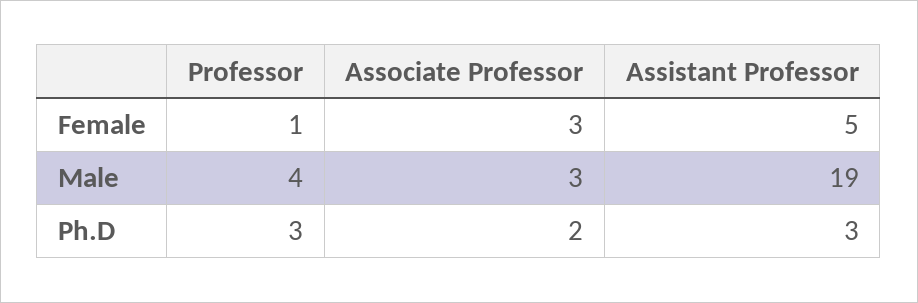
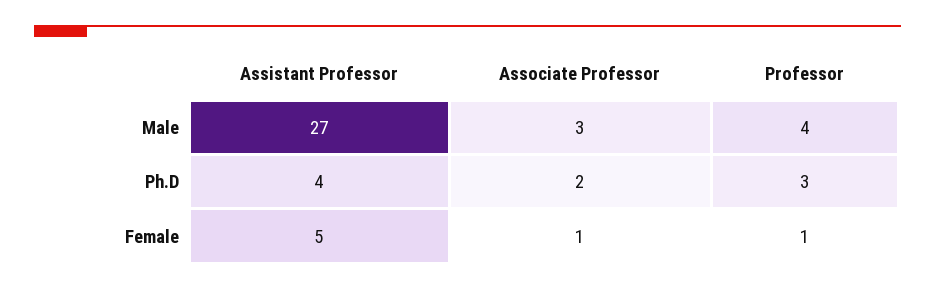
  {
    "Professor": {
      "Female": 1,
      "Male": 4,
      "Ph.D": 3
    },
    "Associate Professor": {
-     "Female": 3,
+     "Female": 1,
      "Male": 3,
      "Ph.D": 2
    },
    "Assistant Professor": {
      "Female": 5,
-     "Male": 19,
+     "Male": 27,
-     "Ph.D": 3
+     "Ph.D": 4
    }
  }

